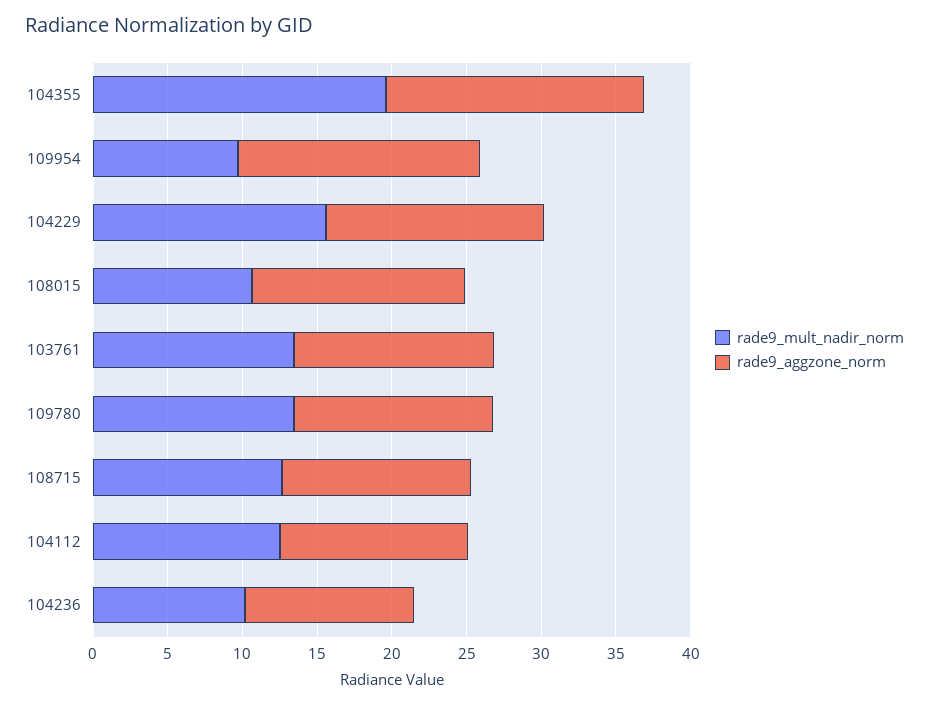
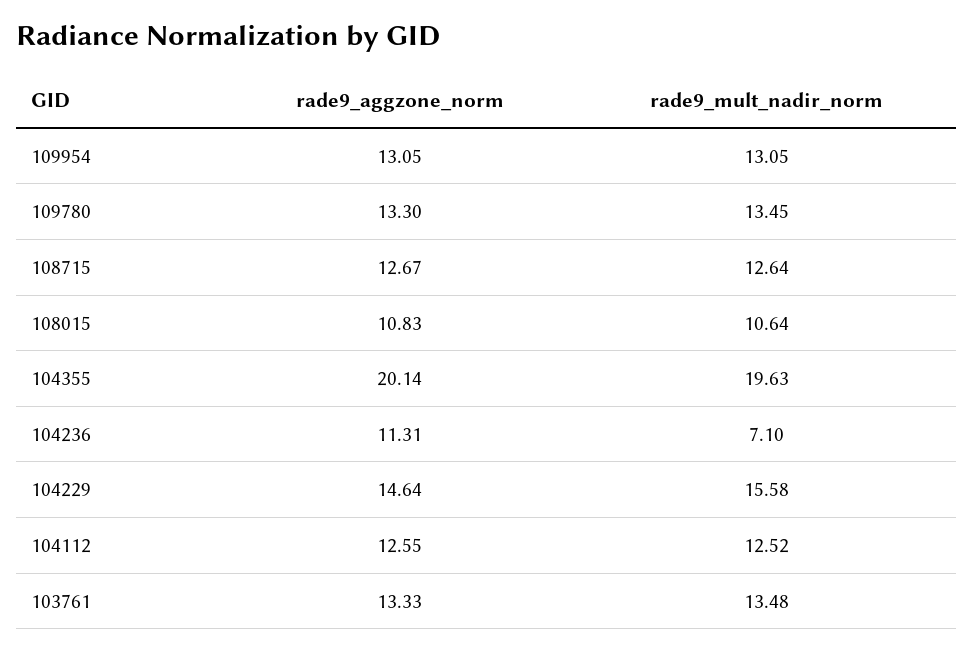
  {
    "rade9_mult_nadir_norm": {
      "104355": 19.63,
-     "109954": 10,
+     "109954": 13.05,
      "104229": 15.58,
      "108015": 10.64,
      "103761": 13.48,
      "109780": 13.45,
      "108715": 12.64,
      "104112": 12.52,
-     "104236": 10
+     "104236": 7.1
    },
    "rade9_aggzone_norm": {
-     "104355": 17,
+     "104355": 20.14,
-     "109954": 16,
+     "109954": 13.05,
      "104229": 14.64,
-     "108015": 14,
+     "108015": 10.83,
      "103761": 13.33,
      "109780": 13.3,
      "108715": 12.67,
      "104112": 12.55,
      "104236": 11.31
    }
  }

